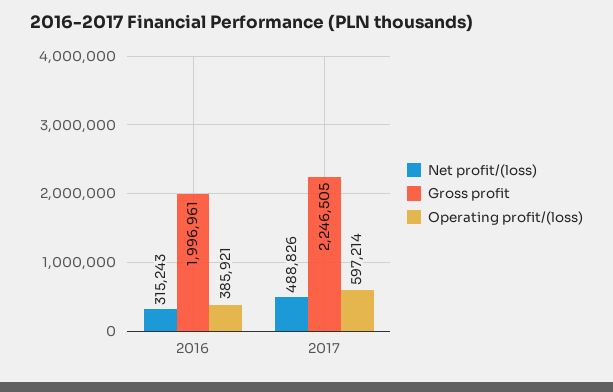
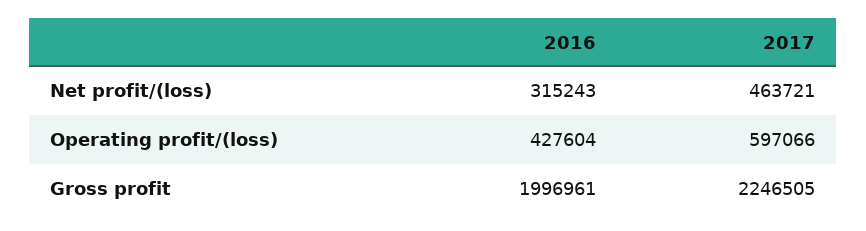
  {
    "Net profit/(loss)": {
      "2016": 315243,
-     "2017": 488826
+     "2017": 463721
    },
    "Gross profit": {
      "2016": 1996961,
      "2017": 2246505
    },
    "Operating profit/(loss)": {
-     "2016": 385921,
+     "2016": 427604,
-     "2017": 597214
+     "2017": 597066
    }
  }

